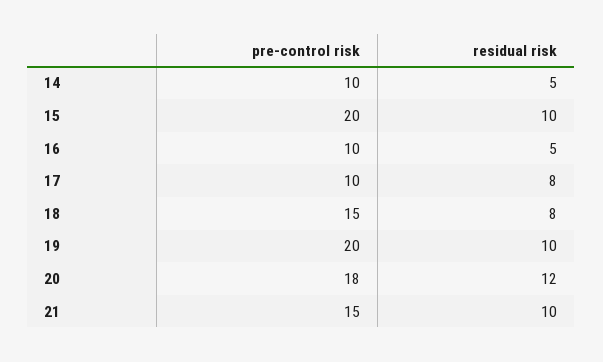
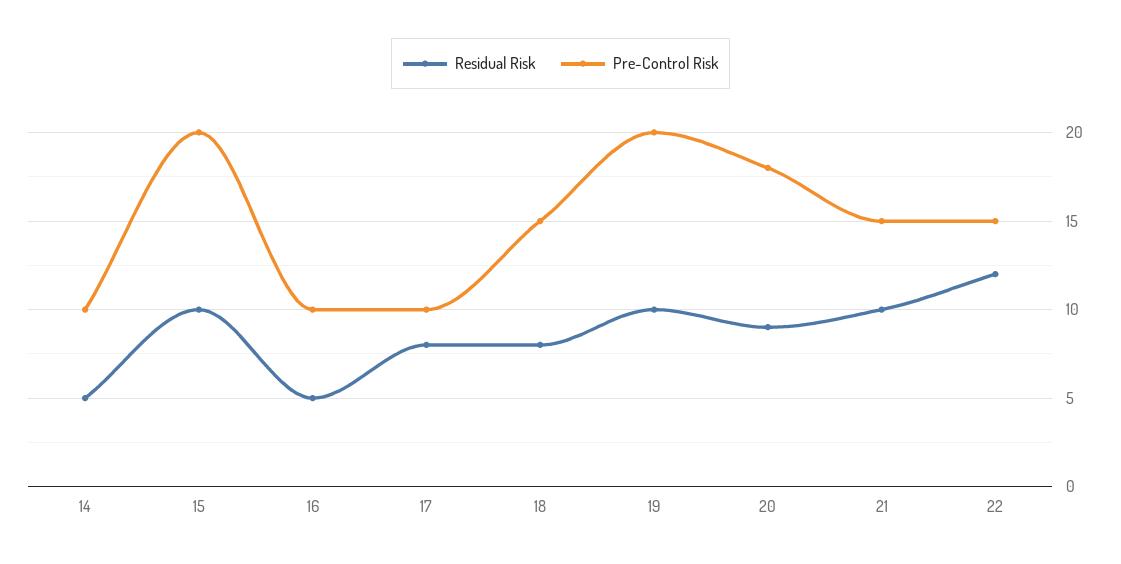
  {
    "pre-control risk": {
      "14": 10,
      "15": 20,
      "16": 10,
      "17": 10,
      "18": 15,
      "19": 20,
      "20": 18,
-     "21": 15
+     "21": 15,
+     "22": 15
    },
    "residual risk": {
      "14": 5,
      "15": 10,
      "16": 5,
      "17": 8,
      "18": 8,
      "19": 10,
-     "20": 12,
+     "20": 9,
-     "21": 10
+     "21": 10,
+     "22": 12
    }
  }

